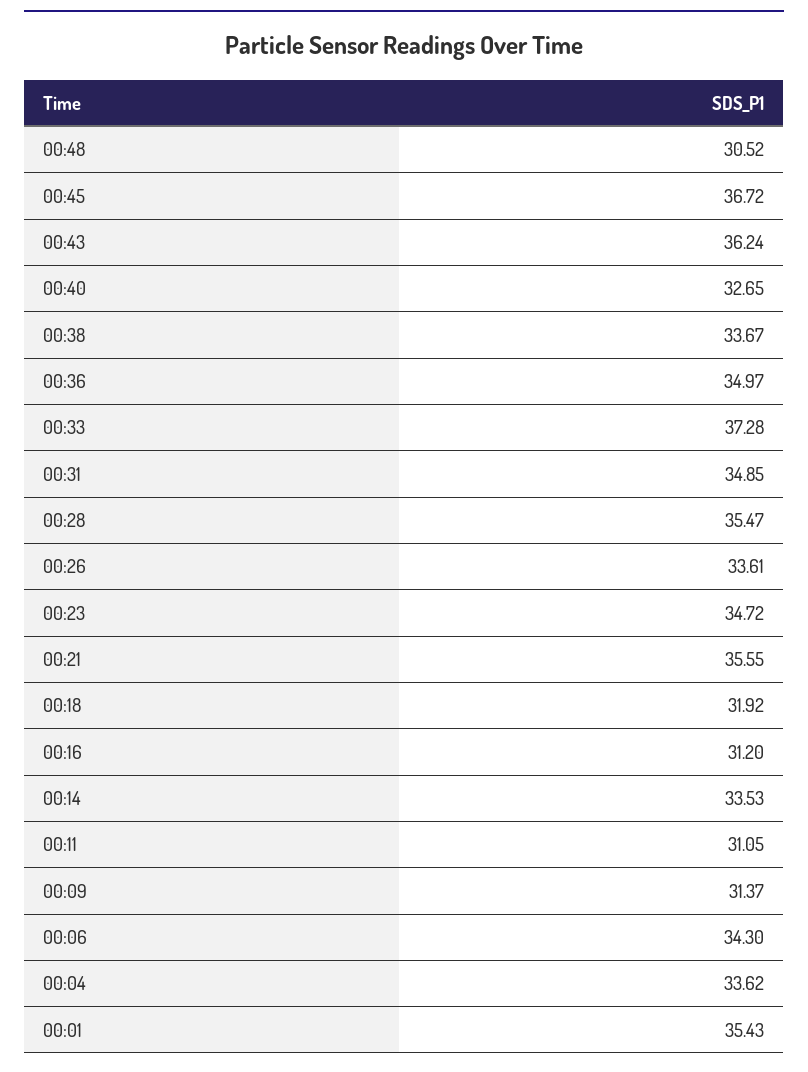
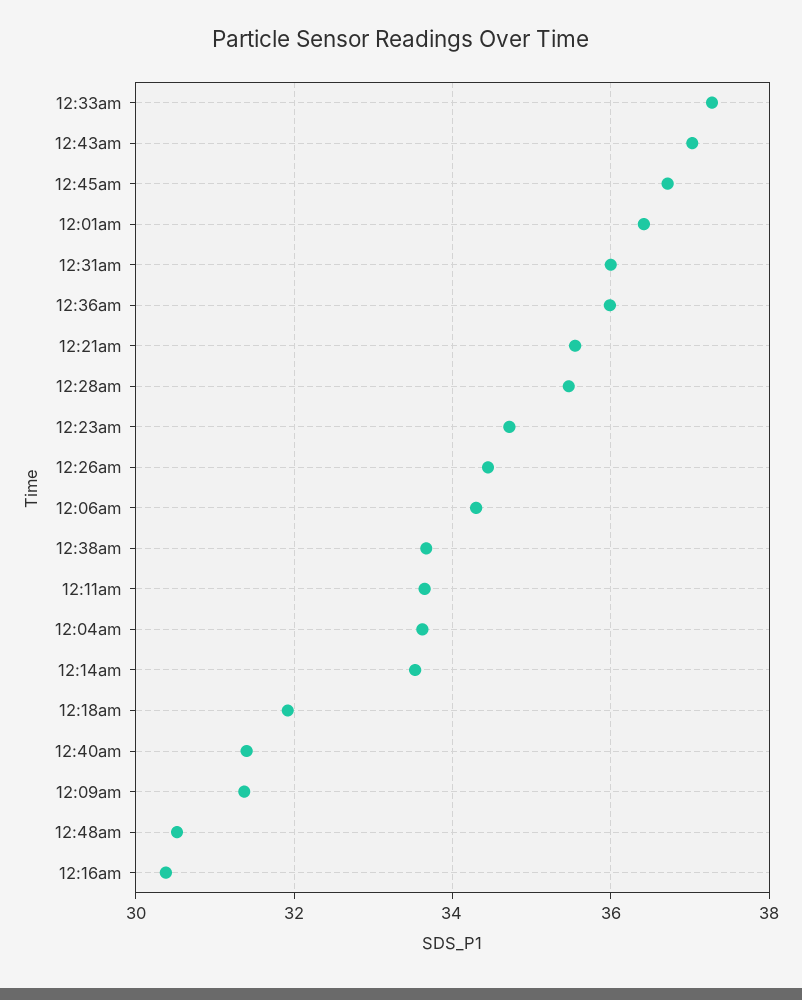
  {
    "00:48": 30.52,
    "00:45": 36.72,
-   "00:43": 36.24,
+   "00:43": 37,
-   "00:40": 32.65,
+   "00:40": 31.4,
    "00:38": 33.67,
-   "00:36": 34.97,
+   "00:36": 36,
    "00:33": 37.28,
-   "00:31": 34.85,
+   "00:31": 36,
    "00:28": 35.47,
-   "00:26": 33.61,
+   "00:26": 34.4,
    "00:23": 34.72,
    "00:21": 35.55,
    "00:18": 31.92,
-   "00:16": 31.2,
+   "00:16": 30.4,
    "00:14": 33.53,
-   "00:11": 31.05,
+   "00:11": 33.6,
    "00:09": 31.37,
    "00:06": 34.3,
    "00:04": 33.62,
-   "00:01": 35.43
+   "00:01": 36.4
  }

